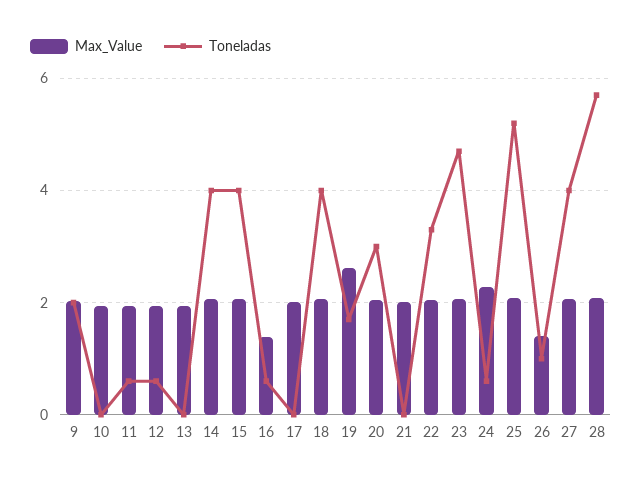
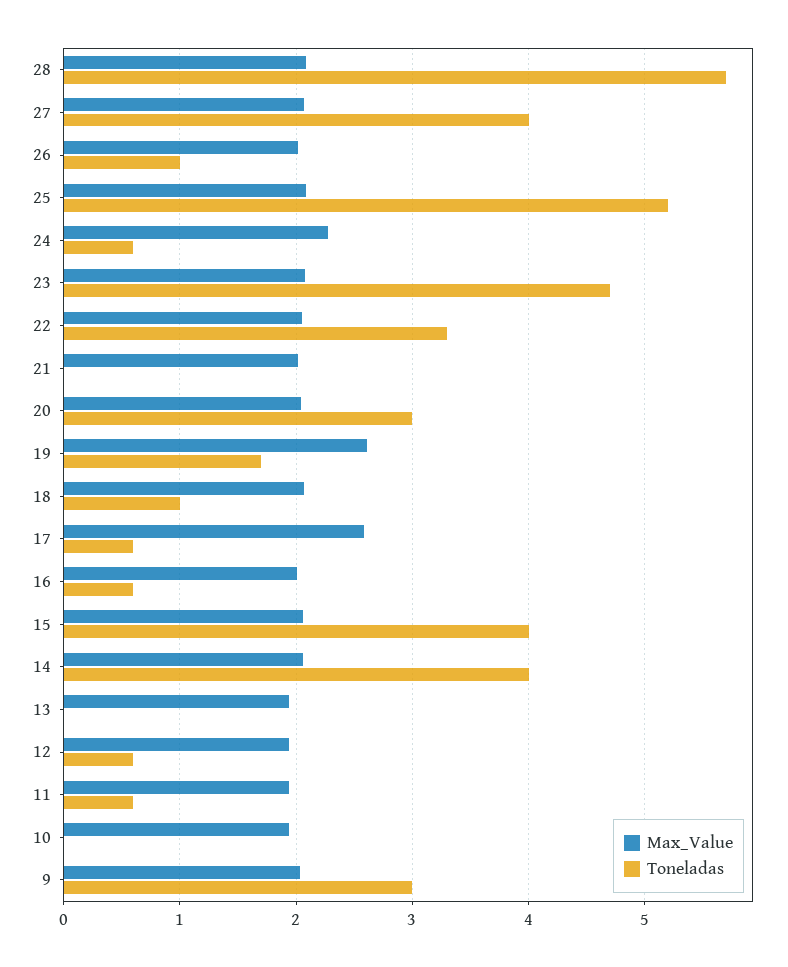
  {
    "Max_Value": {
      "9": 2,
      "10": 1.9,
      "11": 1.9,
      "12": 1.9,
      "13": 1.9,
      "14": 2.1,
      "15": 2.1,
-     "16": 1.4,
+     "16": 2,
-     "17": 2,
+     "17": 2.6,
      "18": 2.1,
      "19": 2.6,
      "20": 2,
      "21": 2,
      "22": 2.1,
      "23": 2.1,
      "24": 2.3,
      "25": 2.1,
-     "26": 1.4,
+     "26": 2,
      "27": 2.1,
      "28": 2.1
    },
    "Toneladas": {
-     "9": 2,
+     "9": 3,
      "10": 0,
      "11": 0.6,
      "12": 0.6,
      "13": 0,
      "14": 4,
      "15": 4,
      "16": 0.6,
-     "17": 0,
+     "17": 0.6,
-     "18": 4,
+     "18": 1,
      "19": 1.7,
      "20": 3,
      "21": 0,
      "22": 3.3,
      "23": 4.7,
      "24": 0.6,
      "25": 5.2,
      "26": 1,
      "27": 4,
      "28": 5.7
    }
  }

